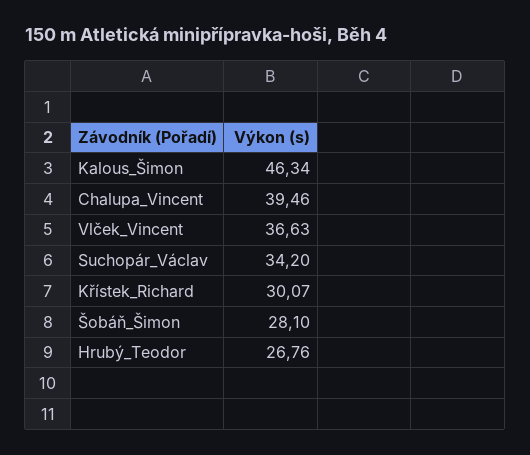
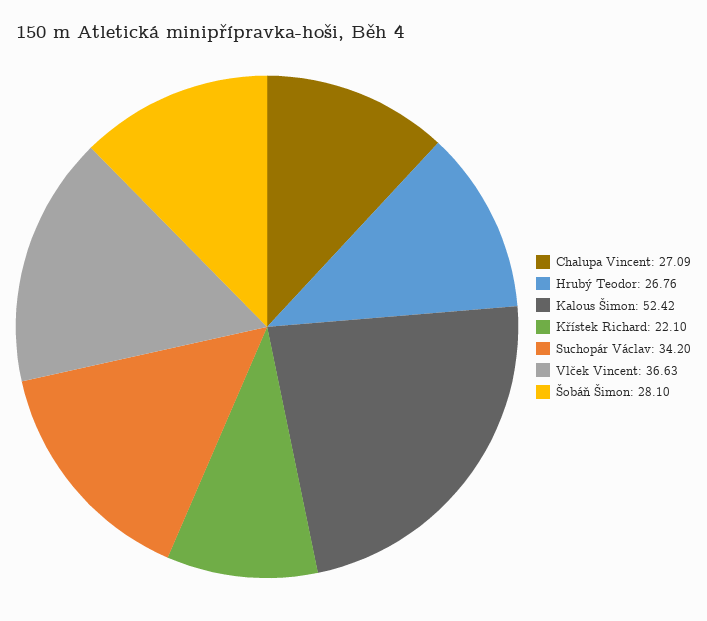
  {
-   "Kalous_Šimon": 46.34,
+   "Kalous_Šimon": 52.42,
-   "Chalupa_Vincent": 39.46,
+   "Chalupa_Vincent": 27.09,
    "Vlček_Vincent": 36.63,
    "Suchopár_Václav": 34.2,
-   "Křístek_Richard": 30.07,
+   "Křístek_Richard": 22.1,
    "Šobáň_Šimon": 28.1,
    "Hrubý_Teodor": 26.76
  }

